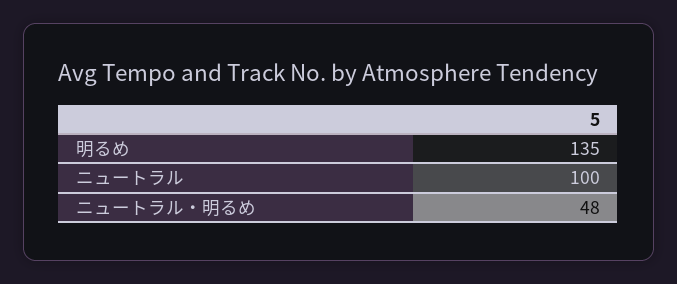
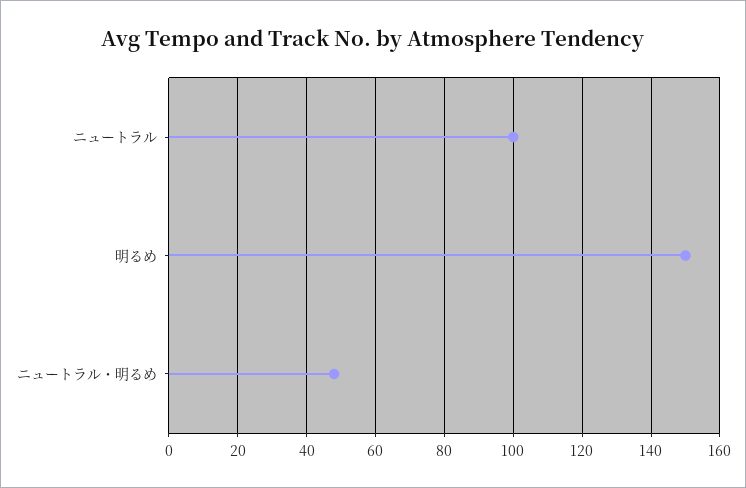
  {
-   "明るめ": 135,
+   "明るめ": 150,
    "ニュートラル": 100,
    "ニュートラル・明るめ": 48
  }

